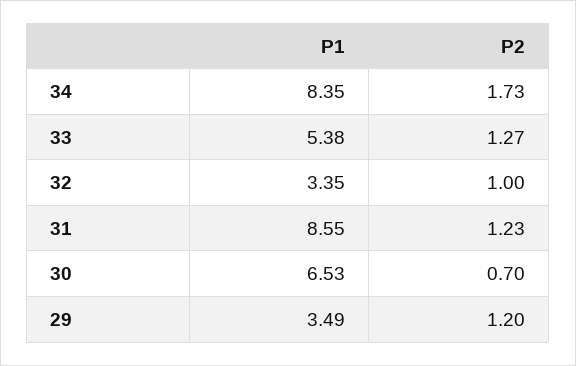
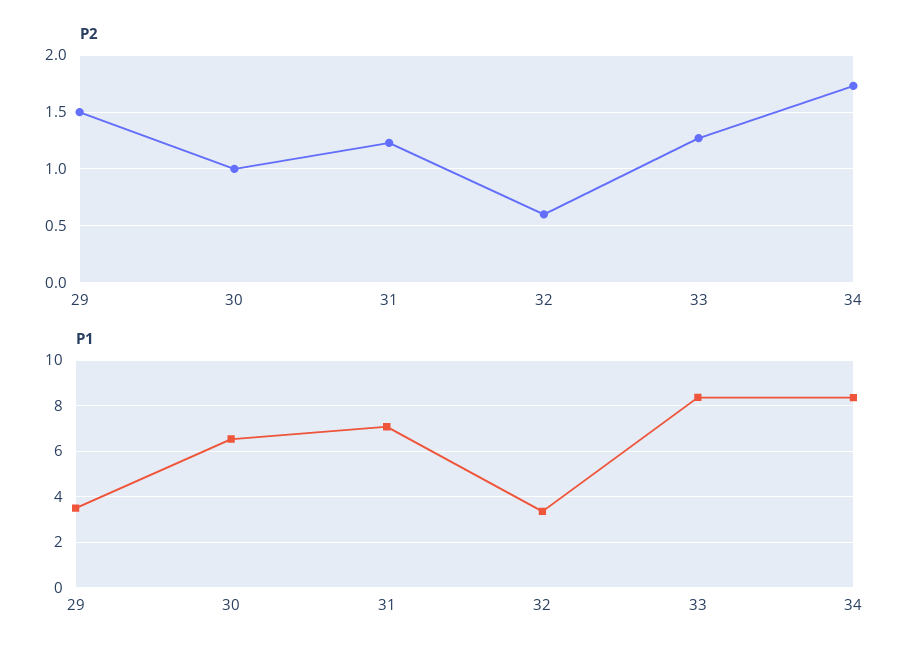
  {
    "P1": {
      "34": 8.35,
-     "33": 5.38,
+     "33": 8.5,
      "32": 3.35,
-     "31": 8.55,
+     "31": 7,
      "30": 6.53,
      "29": 3.49
    },
    "P2": {
      "34": 1.73,
      "33": 1.27,
-     "32": 1,
+     "32": 0.6,
      "31": 1.23,
-     "30": 0.7,
+     "30": 1,
-     "29": 1.2
+     "29": 1.5
    }
  }

